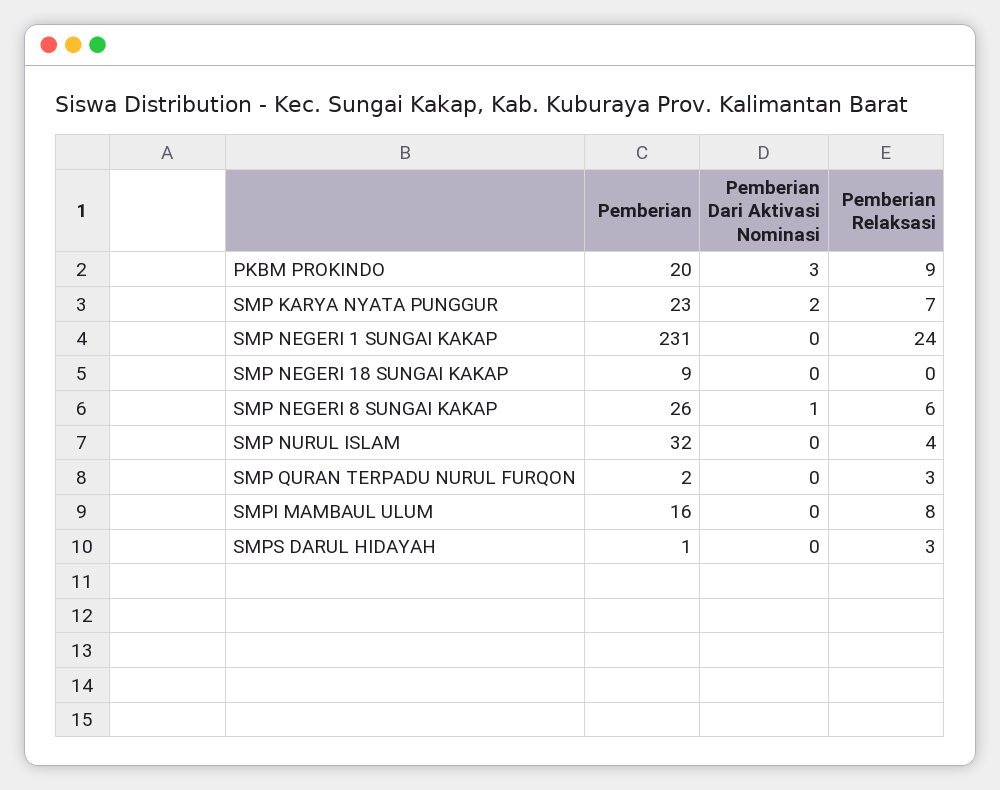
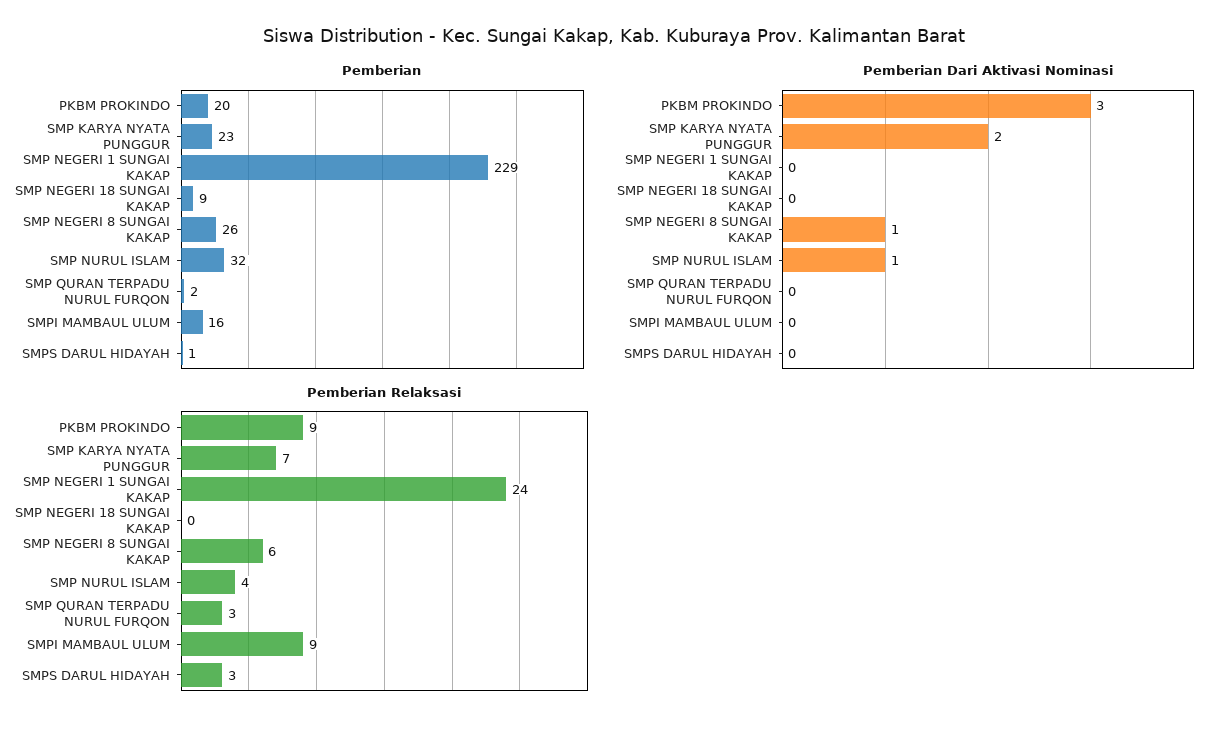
  {
    "Pemberian": {
      "PKBM PROKINDO": 20,
      "SMP KARYA NYATA PUNGGUR": 23,
-     "SMP NEGERI 1 SUNGAI KAKAP": 231,
+     "SMP NEGERI 1 SUNGAI KAKAP": 229,
      "SMP NEGERI 18 SUNGAI KAKAP": 9,
      "SMP NEGERI 8 SUNGAI KAKAP": 26,
      "SMP NURUL ISLAM": 32,
      "SMP QURAN TERPADU NURUL FURQON": 2,
      "SMPI MAMBAUL ULUM": 16,
      "SMPS DARUL HIDAYAH": 1
    },
    "Pemberian Dari Aktivasi Nominasi": {
      "PKBM PROKINDO": 3,
      "SMP KARYA NYATA PUNGGUR": 2,
      "SMP NEGERI 1 SUNGAI KAKAP": 0,
      "SMP NEGERI 18 SUNGAI KAKAP": 0,
      "SMP NEGERI 8 SUNGAI KAKAP": 1,
-     "SMP NURUL ISLAM": 0,
+     "SMP NURUL ISLAM": 1,
      "SMP QURAN TERPADU NURUL FURQON": 0,
      "SMPI MAMBAUL ULUM": 0,
      "SMPS DARUL HIDAYAH": 0
    },
    "Pemberian Relaksasi": {
      "PKBM PROKINDO": 9,
      "SMP KARYA NYATA PUNGGUR": 7,
      "SMP NEGERI 1 SUNGAI KAKAP": 24,
      "SMP NEGERI 18 SUNGAI KAKAP": 0,
      "SMP NEGERI 8 SUNGAI KAKAP": 6,
      "SMP NURUL ISLAM": 4,
      "SMP QURAN TERPADU NURUL FURQON": 3,
-     "SMPI MAMBAUL ULUM": 8,
+     "SMPI MAMBAUL ULUM": 9,
      "SMPS DARUL HIDAYAH": 3
    }
  }

